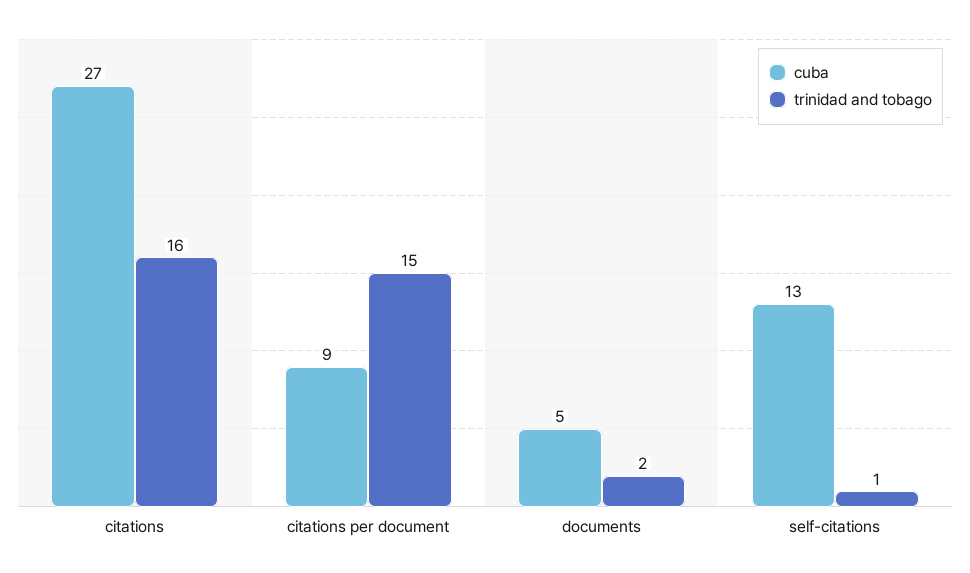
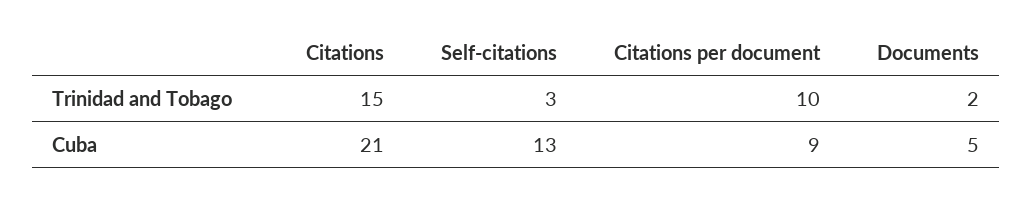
  {
    "cuba": {
-     "citations": 27,
+     "citations": 21,
      "citations per document": 9,
      "documents": 5,
      "self-citations": 13
    },
    "trinidad and tobago": {
-     "citations": 16,
+     "citations": 15,
-     "citations per document": 15,
+     "citations per document": 10,
      "documents": 2,
-     "self-citations": 1
+     "self-citations": 3
    }
  }

